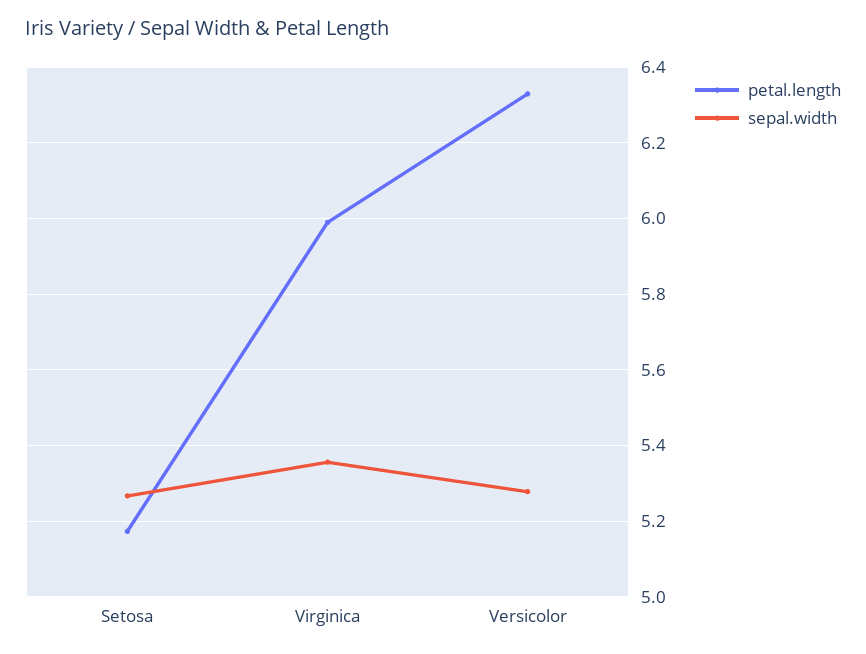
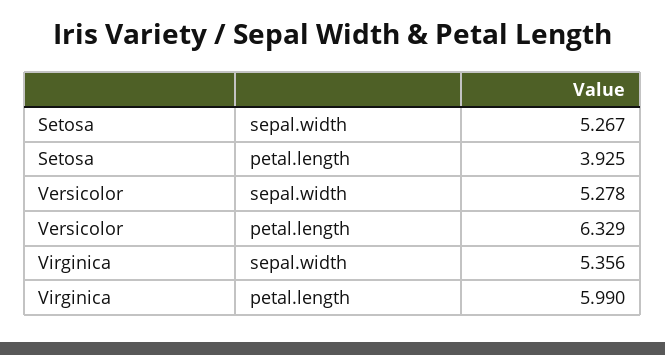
  {
    "petal.length": {
-     "Setosa": 5.18,
+     "Setosa": 3.925,
      "Virginica": 5.99,
      "Versicolor": 6.329
    },
    "sepal.width": {
      "Setosa": 5.267,
      "Virginica": 5.356,
      "Versicolor": 5.278
    }
  }

